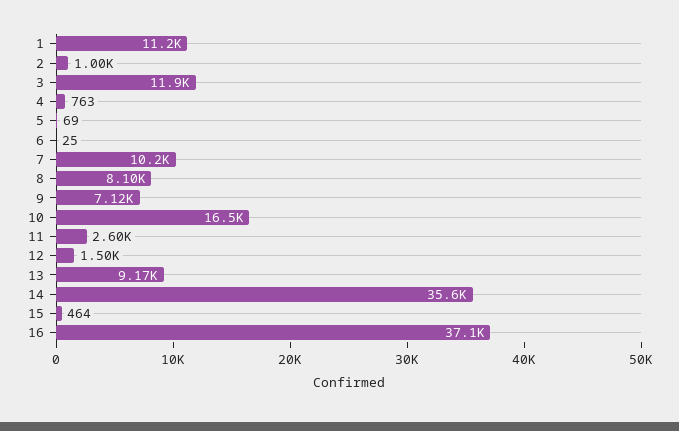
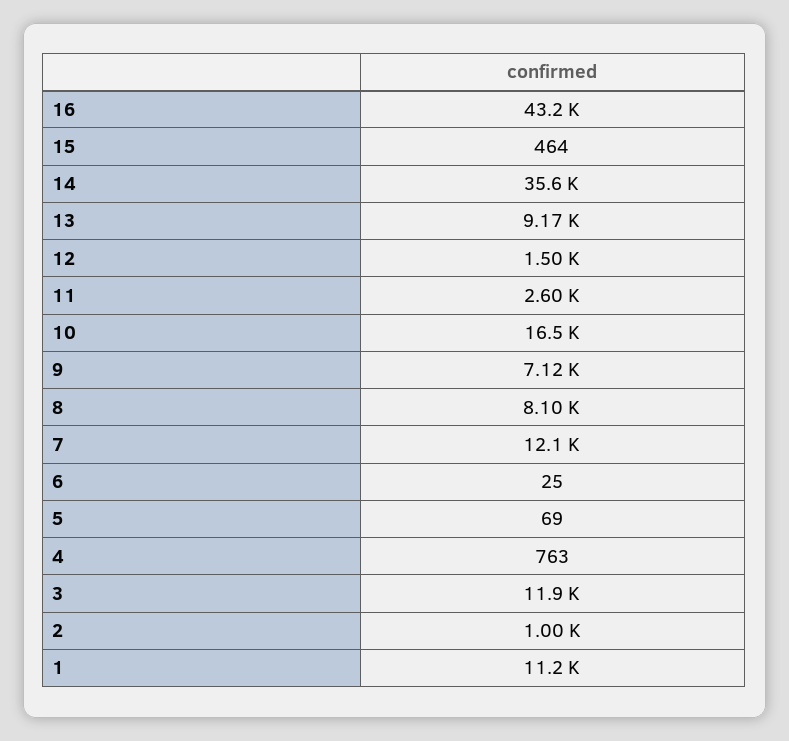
  {
    "1": 11200,
    "2": 1000,
    "3": 11900,
    "4": 763,
    "5": 69,
    "6": 25,
-   "7": 10200,
+   "7": 12100,
    "8": 8100,
    "9": 7120,
    "10": 16500,
    "11": 2600,
    "12": 1500,
    "13": 9170,
    "14": 35600,
    "15": 464,
-   "16": 37100
+   "16": 43200
  }

